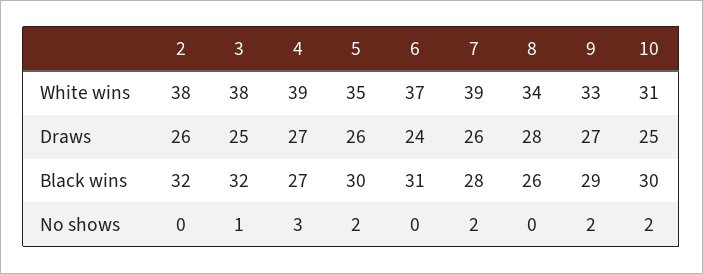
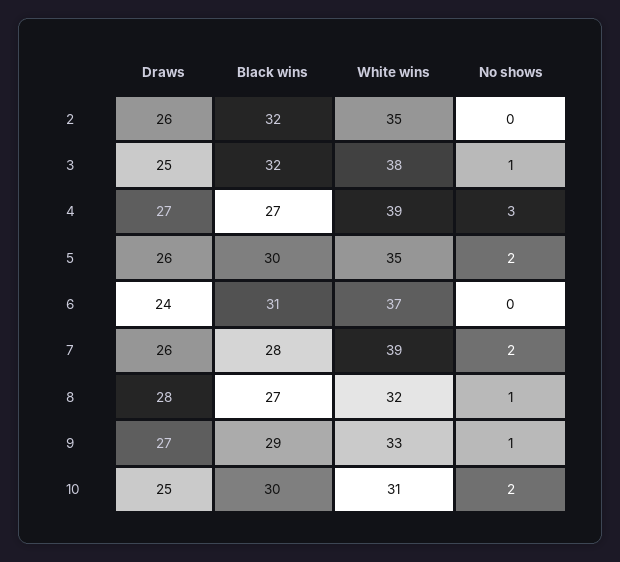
  {
    "2": {
-     "White wins": 38,
+     "White wins": 35,
      "Draws": 26,
      "Black wins": 32,
      "No shows": 0
    },
    "3": {
      "White wins": 38,
      "Draws": 25,
      "Black wins": 32,
      "No shows": 1
    },
    "4": {
      "White wins": 39,
      "Draws": 27,
      "Black wins": 27,
      "No shows": 3
    },
    "5": {
      "White wins": 35,
      "Draws": 26,
      "Black wins": 30,
      "No shows": 2
    },
    "6": {
      "White wins": 37,
      "Draws": 24,
      "Black wins": 31,
      "No shows": 0
    },
    "7": {
      "White wins": 39,
      "Draws": 26,
      "Black wins": 28,
      "No shows": 2
    },
    "8": {
-     "White wins": 34,
+     "White wins": 32,
      "Draws": 28,
-     "Black wins": 26,
+     "Black wins": 27,
-     "No shows": 0
+     "No shows": 1
    },
    "9": {
      "White wins": 33,
      "Draws": 27,
      "Black wins": 29,
-     "No shows": 2
+     "No shows": 1
    },
    "10": {
      "White wins": 31,
      "Draws": 25,
      "Black wins": 30,
      "No shows": 2
    }
  }

